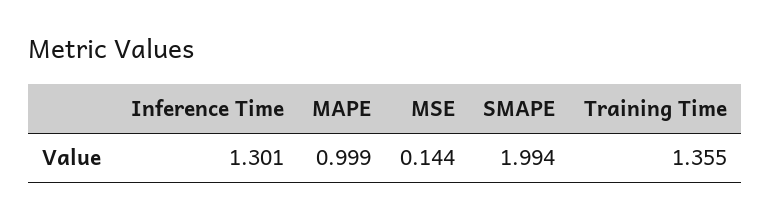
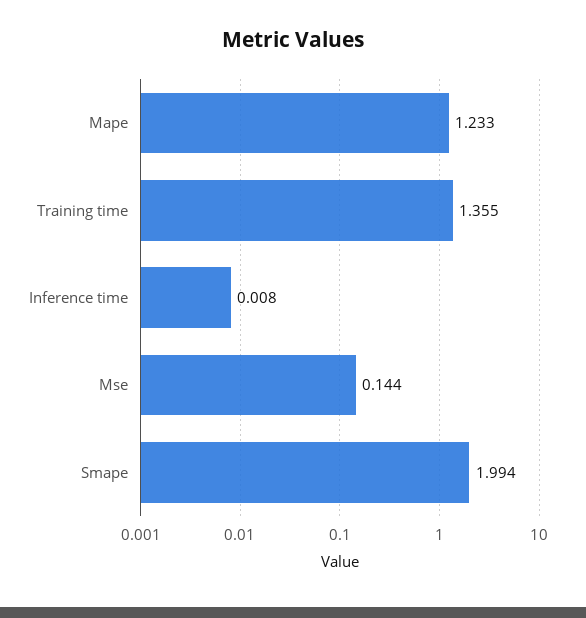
  {
-   "Inference Time": 1.301,
+   "Inference Time": 0.008,
-   "MAPE": 0.999,
+   "MAPE": 1.233,
    "MSE": 0.144,
    "SMAPE": 1.994,
    "Training Time": 1.355
  }

